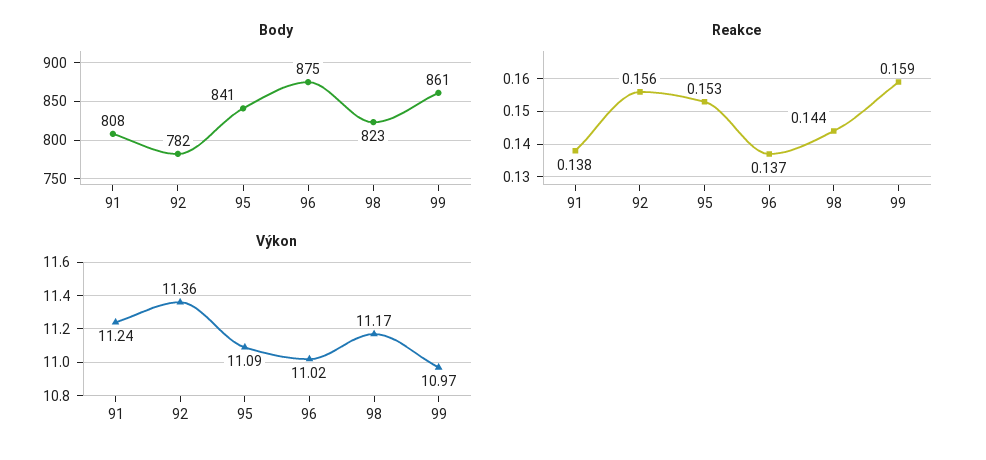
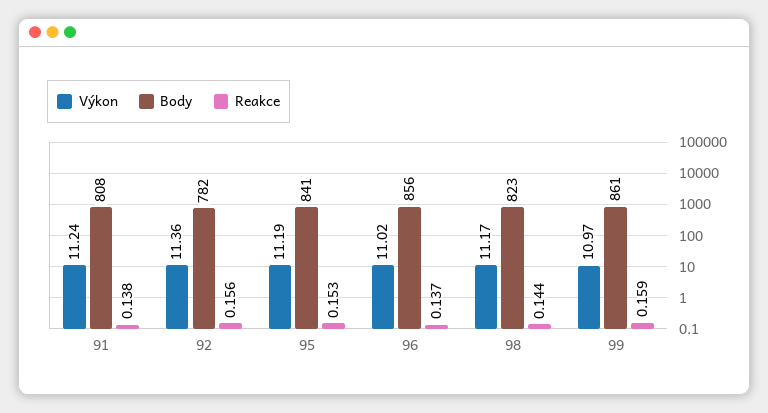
  {
    "Body": {
      "91": 808,
      "92": 782,
      "95": 841,
-     "96": 875,
+     "96": 856,
      "98": 823,
      "99": 861
    },
    "Reakce": {
      "91": 0.138,
      "92": 0.156,
      "95": 0.153,
      "96": 0.137,
      "98": 0.144,
      "99": 0.159
    },
    "Výkon": {
      "91": 11.24,
      "92": 11.36,
-     "95": 11.09,
+     "95": 11.19,
      "96": 11.02,
      "98": 11.17,
      "99": 10.97
    }
  }

